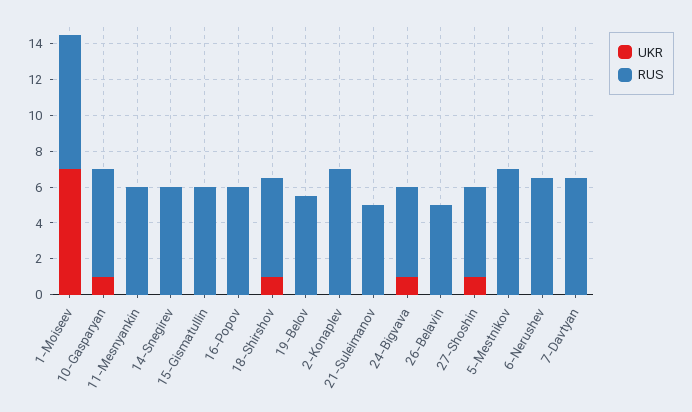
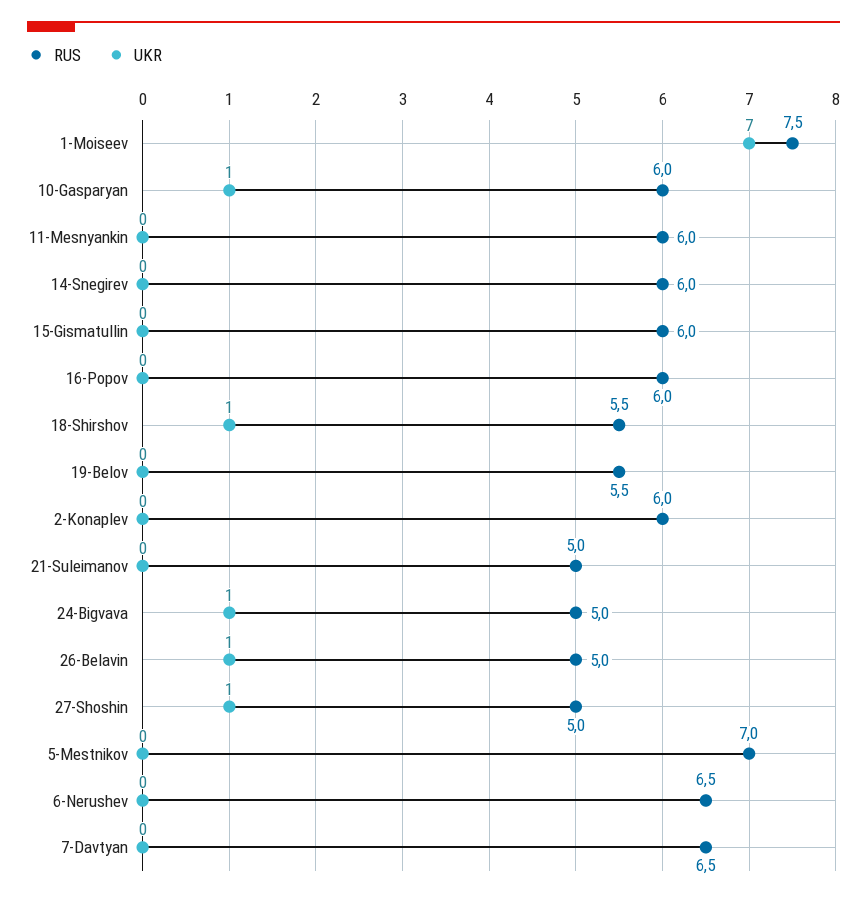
  {
    "UKR": {
      "1-Moiseev": 7,
      "10-Gasparyan": 1,
      "11-Mesnyankin": 0,
      "14-Snegirev": 0,
      "15-Gismatullin": 0,
      "16-Popov": 0,
      "18-Shirshov": 1,
      "19-Belov": 0,
      "2-Konaplev": 0,
      "21-Suleimanov": 0,
      "24-Bigvava": 1,
-     "26-Belavin": 0,
+     "26-Belavin": 1,
      "27-Shoshin": 1,
      "5-Mestnikov": 0,
      "6-Nerushev": 0,
      "7-Davtyan": 0
    },
    "RUS": {
      "1-Moiseev": 7.5,
      "10-Gasparyan": 6,
      "11-Mesnyankin": 6,
      "14-Snegirev": 6,
      "15-Gismatullin": 6,
      "16-Popov": 6,
      "18-Shirshov": 5.5,
      "19-Belov": 5.5,
-     "2-Konaplev": 7,
+     "2-Konaplev": 6,
      "21-Suleimanov": 5,
      "24-Bigvava": 5,
      "26-Belavin": 5,
      "27-Shoshin": 5,
      "5-Mestnikov": 7,
      "6-Nerushev": 6.5,
      "7-Davtyan": 6.5
    }
  }

